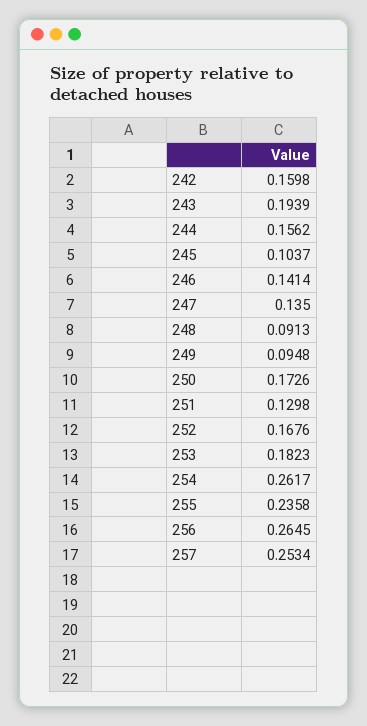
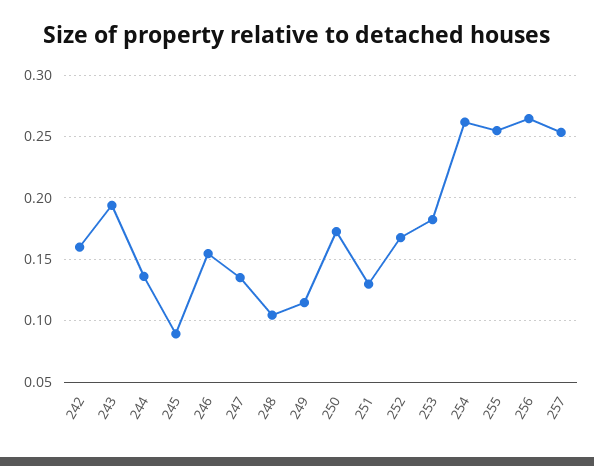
  {
    "242": 0.1598,
    "243": 0.1939,
-   "244": 0.1562,
+   "244": 0.135,
-   "245": 0.1037,
+   "245": 0.09,
-   "246": 0.1414,
+   "246": 0.155,
    "247": 0.135,
-   "248": 0.0913,
+   "248": 0.105,
-   "249": 0.0948,
+   "249": 0.115,
    "250": 0.1726,
    "251": 0.1298,
    "252": 0.1676,
    "253": 0.1823,
    "254": 0.2617,
-   "255": 0.2358,
+   "255": 0.255,
    "256": 0.2645,
    "257": 0.2534
  }

